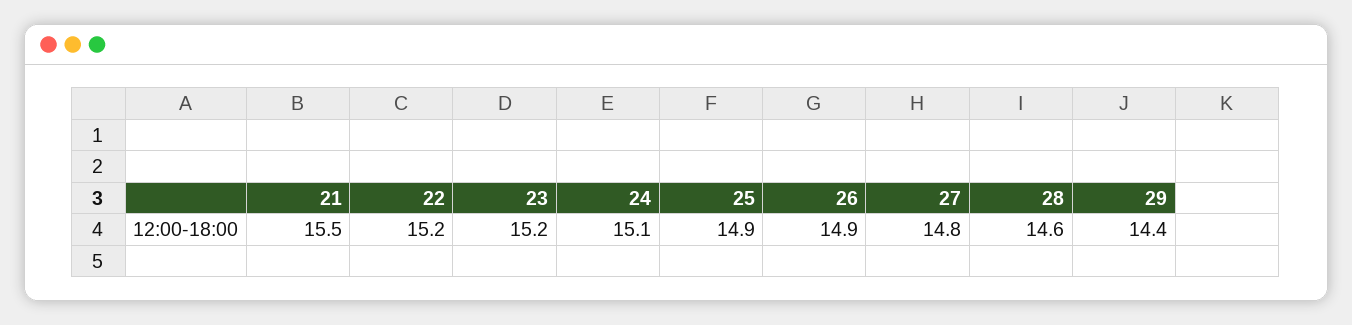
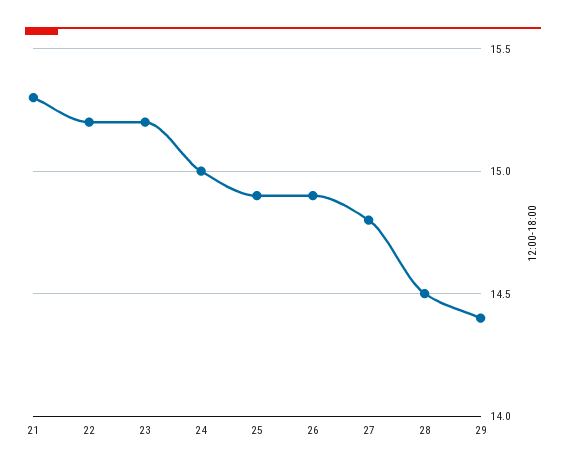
  {
-   "21": 15.5,
+   "21": 15.3,
    "22": 15.2,
    "23": 15.2,
-   "24": 15.1,
+   "24": 15,
    "25": 14.9,
    "26": 14.9,
    "27": 14.8,
-   "28": 14.6,
+   "28": 14.5,
    "29": 14.4
  }

